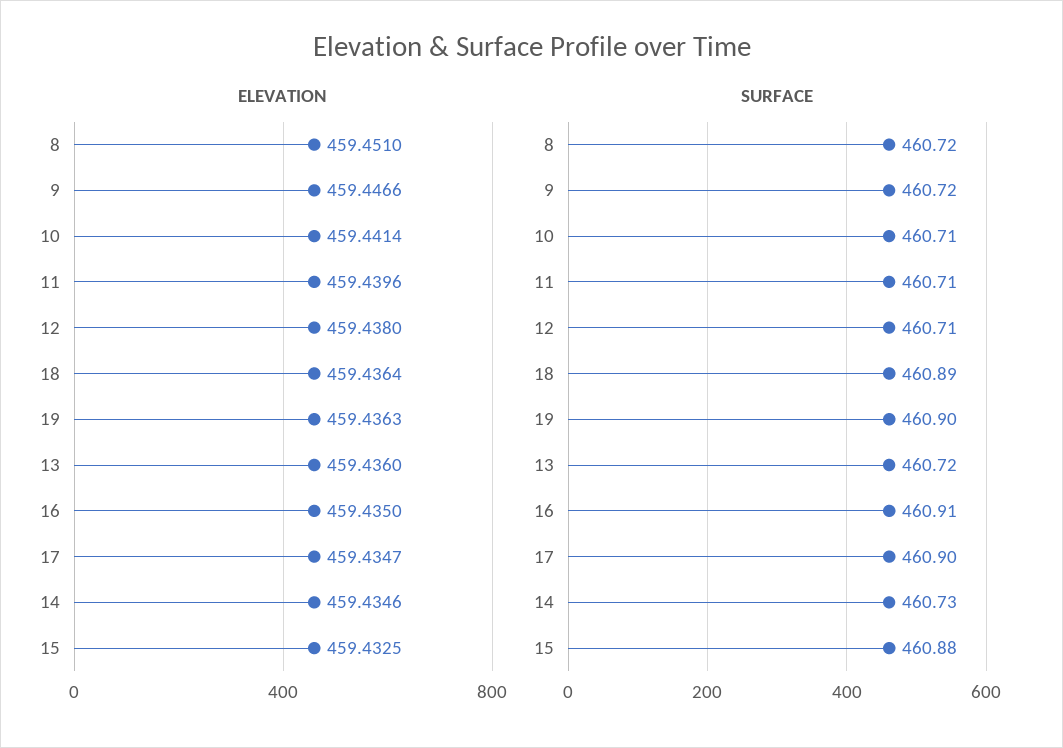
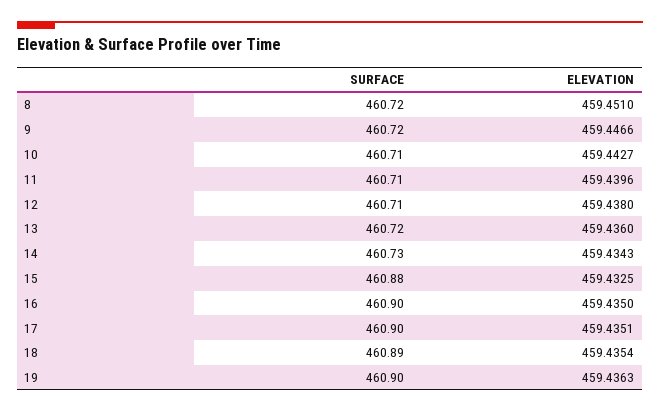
  {
    "ELEVATION": {
      "8": 459.451,
      "9": 459.4466,
-     "10": 459.4414,
+     "10": 459.4427,
      "11": 459.4396,
      "12": 459.438,
-     "18": 459.4364,
+     "18": 459.4354,
      "19": 459.4363,
      "13": 459.436,
      "16": 459.435,
-     "17": 459.4347,
+     "17": 459.4351,
-     "14": 459.4346,
+     "14": 459.4343,
      "15": 459.4325
    },
    "SURFACE": {
      "8": 460.72,
      "9": 460.72,
      "10": 460.71,
      "11": 460.71,
      "12": 460.71,
      "18": 460.89,
      "19": 460.9,
      "13": 460.72,
-     "16": 460.91,
+     "16": 460.9,
      "17": 460.9,
      "14": 460.73,
      "15": 460.88
    }
  }

